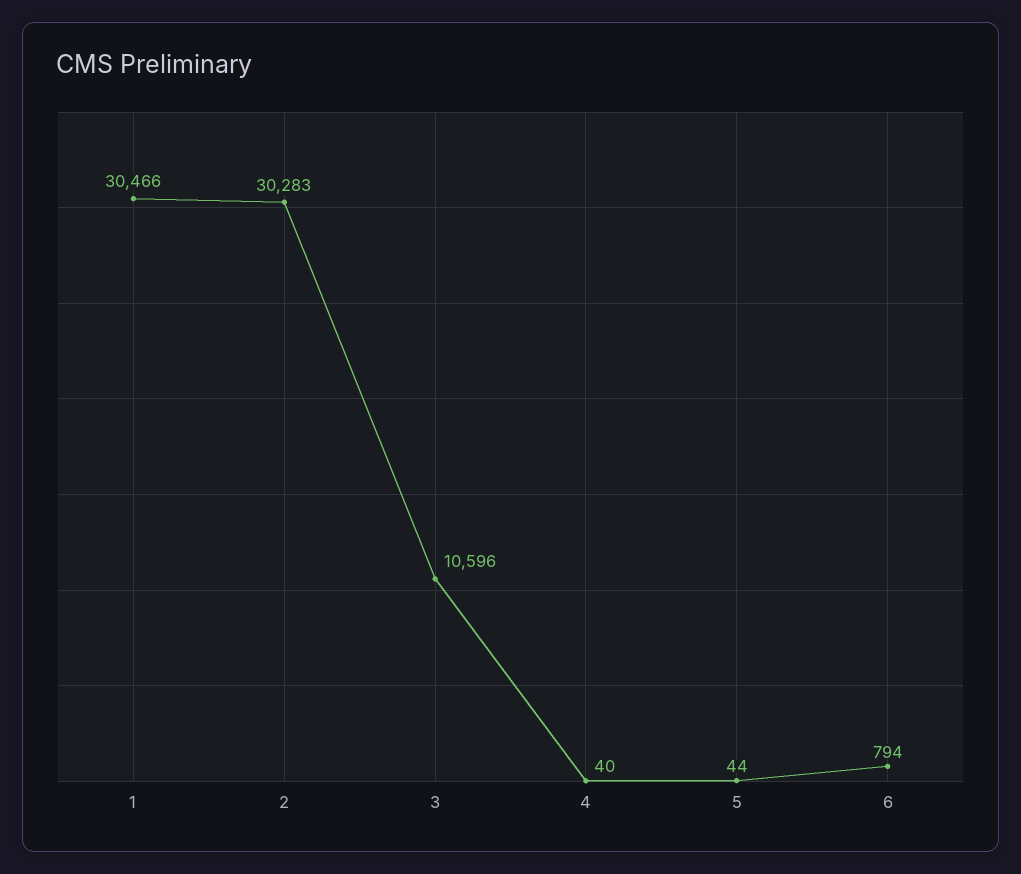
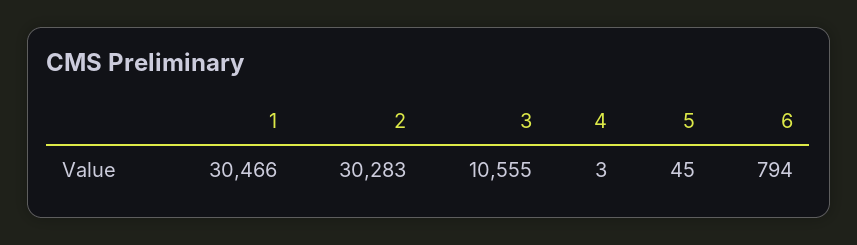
  {
    "1": 30466,
    "2": 30283,
-   "3": 10596,
+   "3": 10555,
-   "4": 40,
+   "4": 3,
-   "5": 44,
+   "5": 45,
    "6": 794
  }

